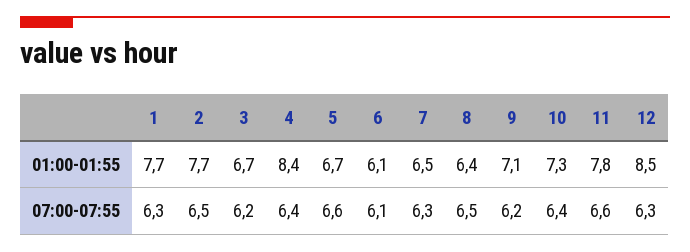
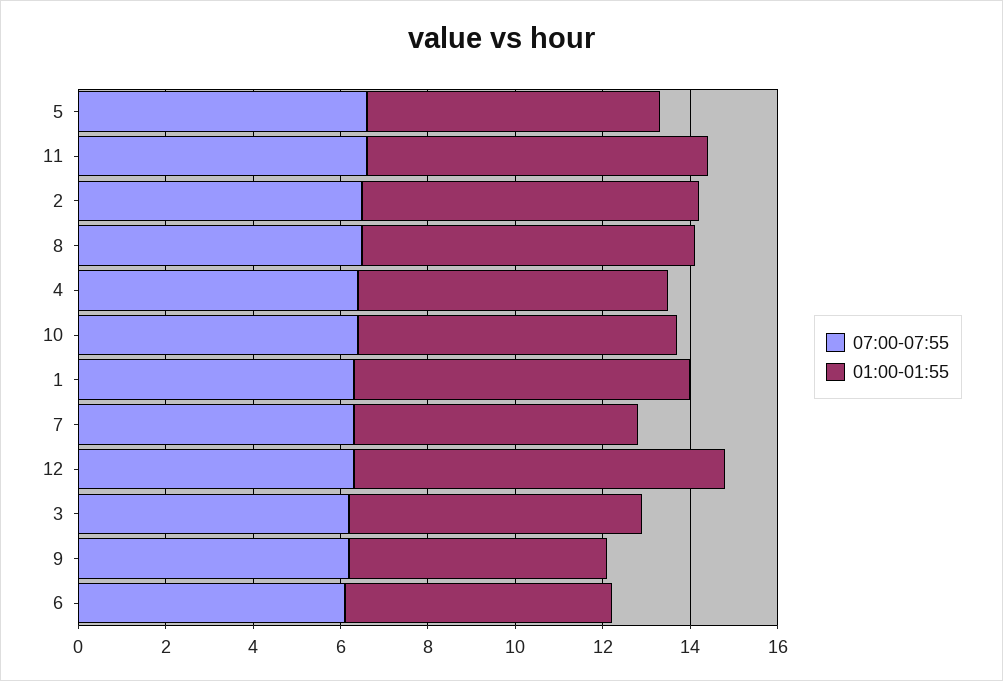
  {
    "01:00-01:55": {
      "1": 7.7,
      "2": 7.7,
      "3": 6.7,
-     "4": 8.4,
+     "4": 7,
      "5": 6.7,
      "6": 6.1,
      "7": 6.5,
-     "8": 6.4,
+     "8": 7.5,
-     "9": 7.1,
+     "9": 6,
      "10": 7.3,
      "11": 7.8,
      "12": 8.5
    },
    "07:00-07:55": {
      "1": 6.3,
      "2": 6.5,
      "3": 6.2,
      "4": 6.4,
      "5": 6.6,
      "6": 6.1,
      "7": 6.3,
      "8": 6.5,
      "9": 6.2,
      "10": 6.4,
      "11": 6.6,
      "12": 6.3
    }
  }

